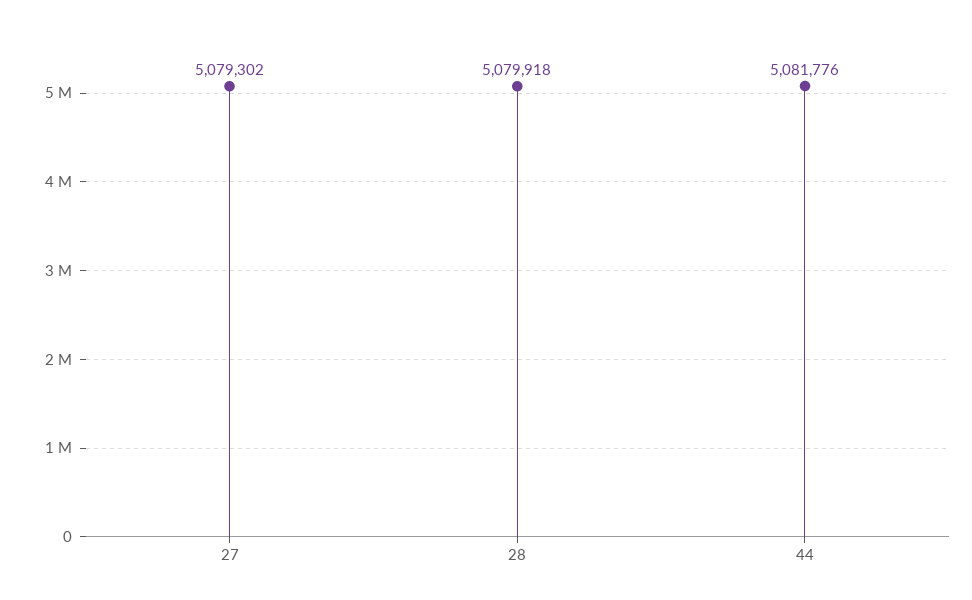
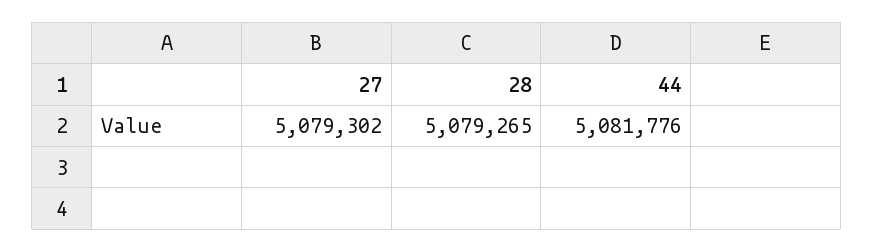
  {
    "27": 5079302,
-   "28": 5079918,
+   "28": 5079265,
    "44": 5081776
  }

